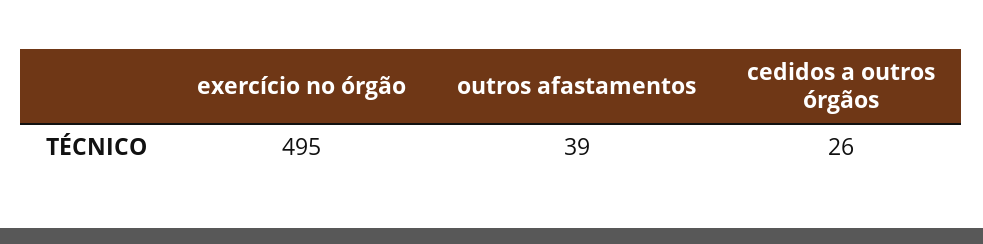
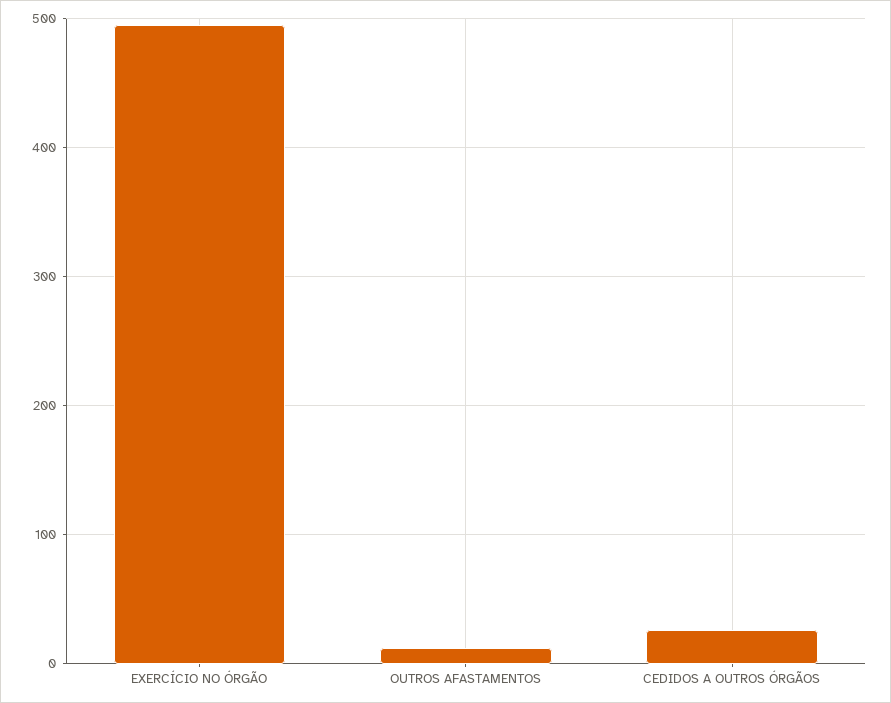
  {
    "exercício no órgão": 495,
-   "outros afastamentos": 39,
+   "outros afastamentos": 10,
    "cedidos a outros órgãos": 26
  }

